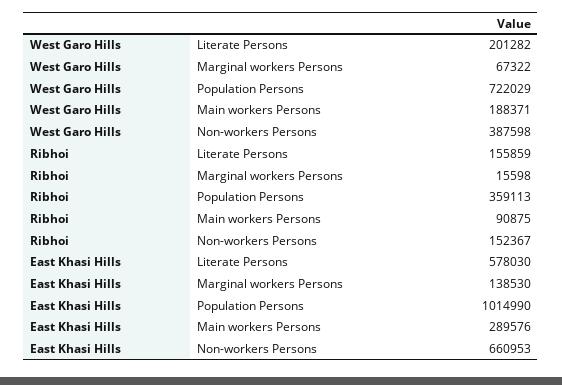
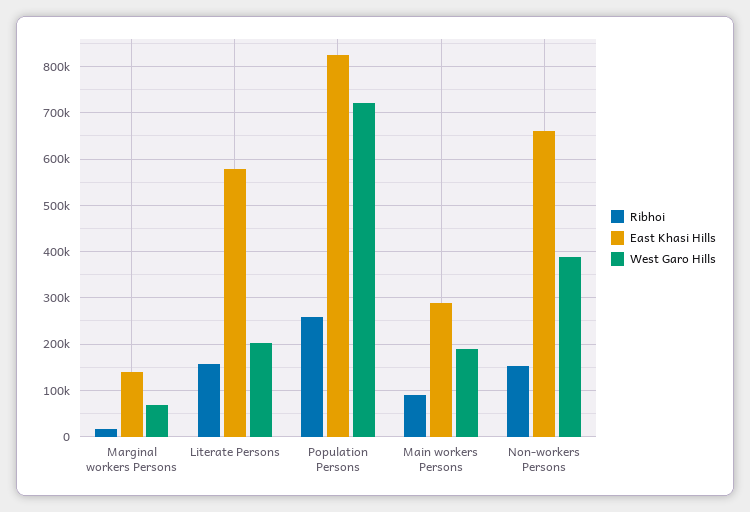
  {
    "West Garo Hills": {
      "Literate Persons": 201282,
      "Marginal workers Persons": 67322,
      "Population Persons": 722029,
      "Main workers Persons": 188371,
      "Non-workers Persons": 387598
    },
    "Ribhoi": {
      "Literate Persons": 155859,
      "Marginal workers Persons": 15598,
-     "Population Persons": 359113,
+     "Population Persons": 260000,
      "Main workers Persons": 90875,
      "Non-workers Persons": 152367
    },
    "East Khasi Hills": {
      "Literate Persons": 578030,
      "Marginal workers Persons": 138530,
-     "Population Persons": 1014990,
+     "Population Persons": 820000,
      "Main workers Persons": 289576,
      "Non-workers Persons": 660953
    }
  }

